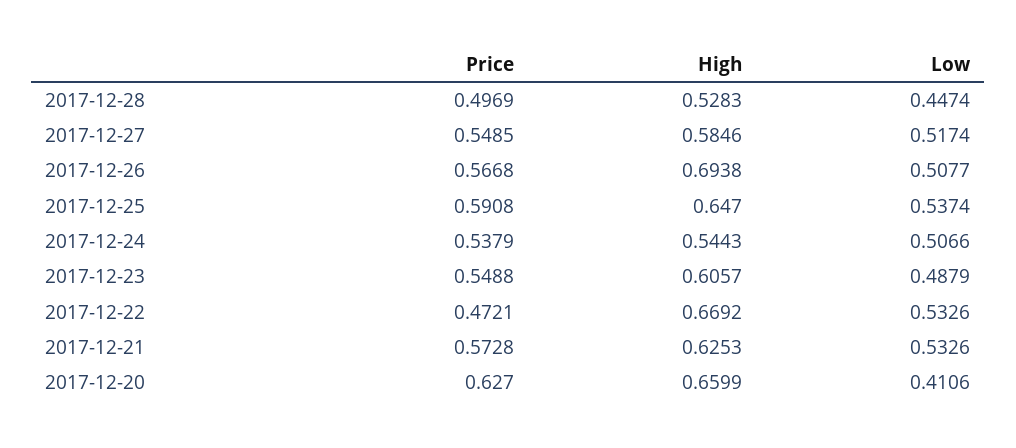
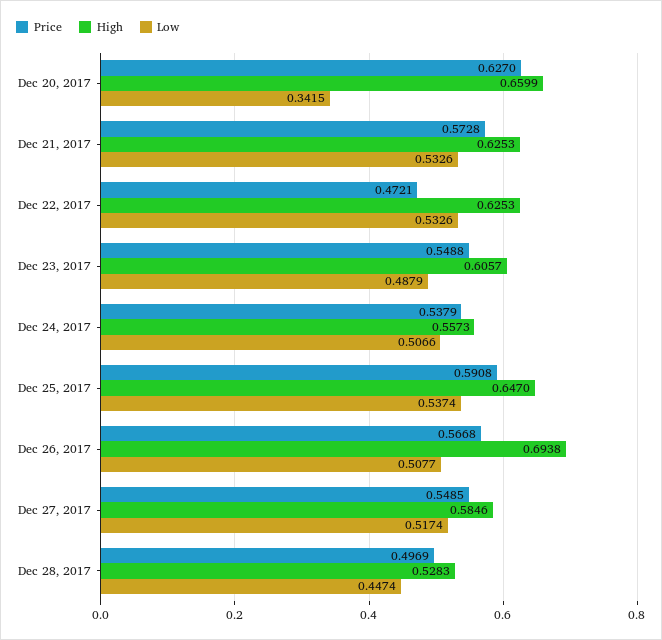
  {
    "Price": {
      "2017-12-28": 0.4969,
      "2017-12-27": 0.5485,
      "2017-12-26": 0.5668,
      "2017-12-25": 0.5908,
      "2017-12-24": 0.5379,
      "2017-12-23": 0.5488,
      "2017-12-22": 0.4721,
      "2017-12-21": 0.5728,
      "2017-12-20": 0.627
    },
    "High": {
      "2017-12-28": 0.5283,
      "2017-12-27": 0.5846,
      "2017-12-26": 0.6938,
      "2017-12-25": 0.647,
-     "2017-12-24": 0.5443,
+     "2017-12-24": 0.5573,
      "2017-12-23": 0.6057,
-     "2017-12-22": 0.6692,
+     "2017-12-22": 0.6253,
      "2017-12-21": 0.6253,
      "2017-12-20": 0.6599
    },
    "Low": {
      "2017-12-28": 0.4474,
      "2017-12-27": 0.5174,
      "2017-12-26": 0.5077,
      "2017-12-25": 0.5374,
      "2017-12-24": 0.5066,
      "2017-12-23": 0.4879,
      "2017-12-22": 0.5326,
      "2017-12-21": 0.5326,
-     "2017-12-20": 0.4106
+     "2017-12-20": 0.3415
    }
  }

